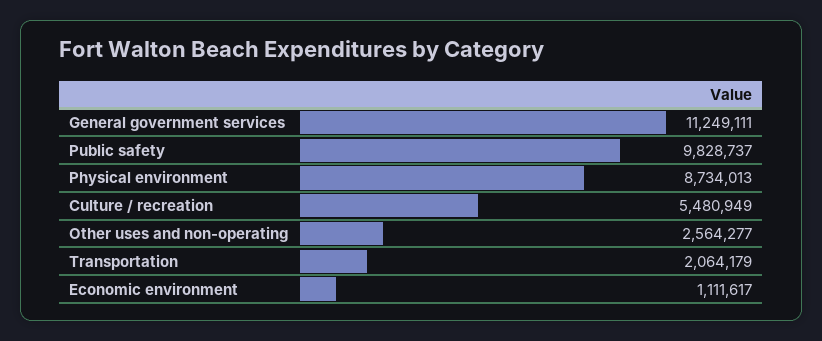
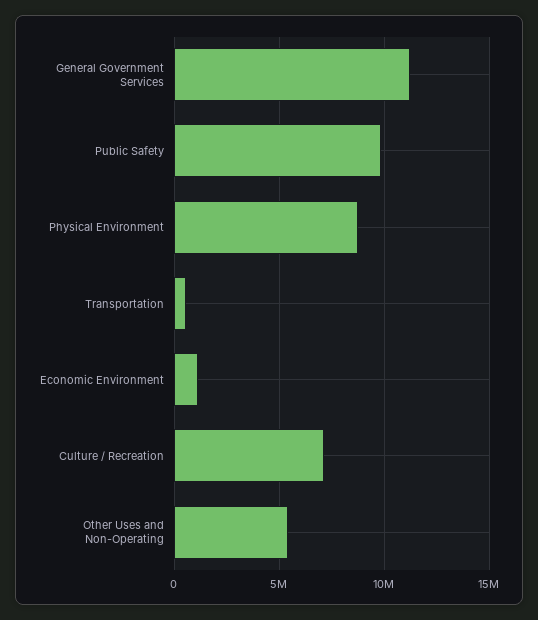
  {
    "General government services": 11249111,
    "Public safety": 9828737,
    "Physical environment": 8734013,
-   "Culture / recreation": 5480949,
+   "Culture / recreation": 7000000,
-   "Other uses and non-operating": 2564277,
+   "Other uses and non-operating": 5500000,
-   "Transportation": 2064179,
+   "Transportation": 500000,
    "Economic environment": 1111617
  }

